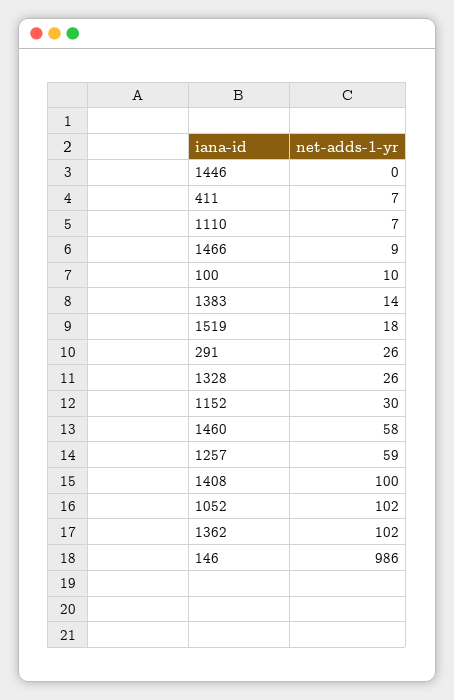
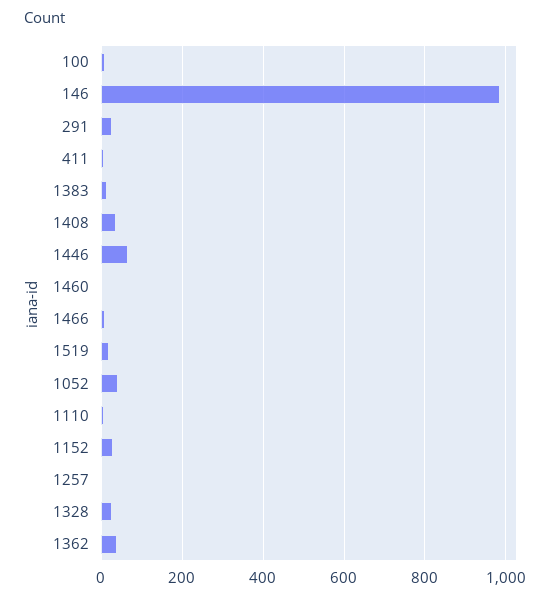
  {
-   "1446": 0,
+   "1446": 60,
    "411": 7,
    "1110": 7,
    "1466": 9,
    "100": 10,
    "1383": 14,
    "1519": 18,
    "291": 26,
    "1328": 26,
    "1152": 30,
-   "1460": 58,
+   "1460": 0,
-   "1257": 59,
+   "1257": 0,
-   "1408": 100,
+   "1408": 40,
-   "1052": 102,
+   "1052": 40,
-   "1362": 102,
+   "1362": 40,
    "146": 986
  }

